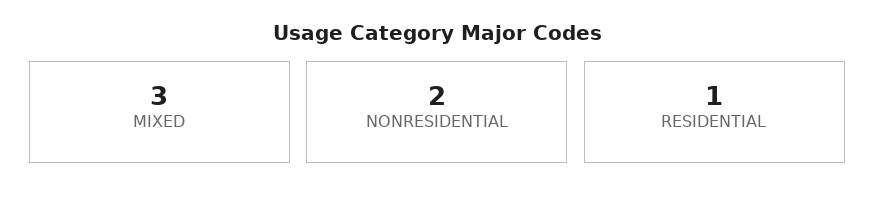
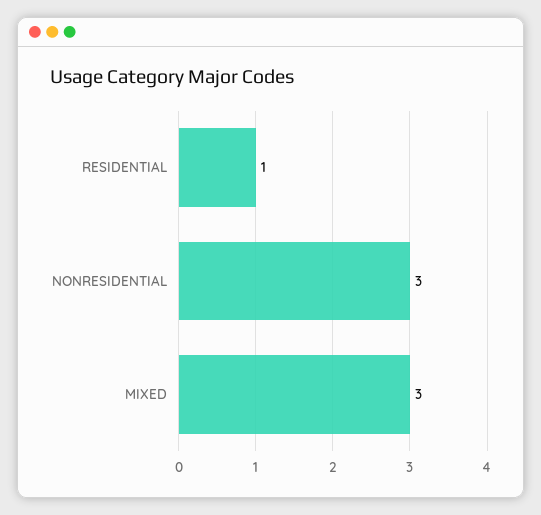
  {
    "MIXED": 3,
-   "NONRESIDENTIAL": 2,
+   "NONRESIDENTIAL": 3,
    "RESIDENTIAL": 1
  }

